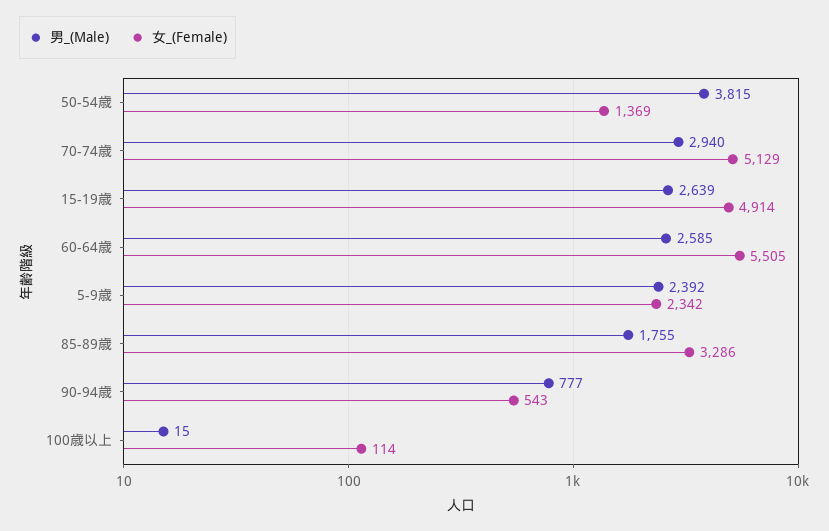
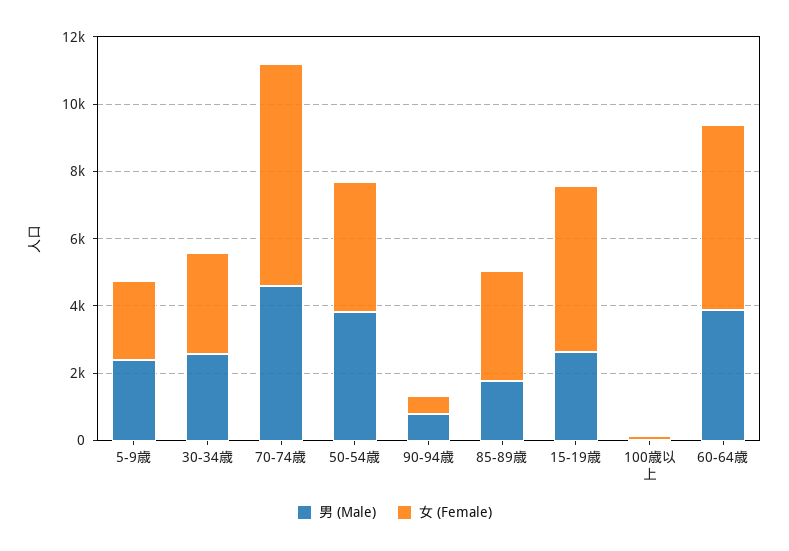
  {
    "男_(Male)": {
      "50-54歳": 3815,
-     "70-74歳": 2940,
+     "70-74歳": 4500,
      "15-19歳": 2639,
-     "60-64歳": 2585,
+     "60-64歳": 4000,
      "5-9歳": 2392,
      "85-89歳": 1755,
      "90-94歳": 777,
-     "100歳以上": 15
+     "100歳以上": 15,
+     "30-34歳": 2500
    },
    "女_(Female)": {
-     "50-54歳": 1369,
+     "50-54歳": 4000,
-     "70-74歳": 5129,
+     "70-74歳": 6500,
      "15-19歳": 4914,
      "60-64歳": 5505,
      "5-9歳": 2342,
      "85-89歳": 3286,
      "90-94歳": 543,
-     "100歳以上": 114
+     "100歳以上": 114,
+     "30-34歳": 3000
    }
  }

